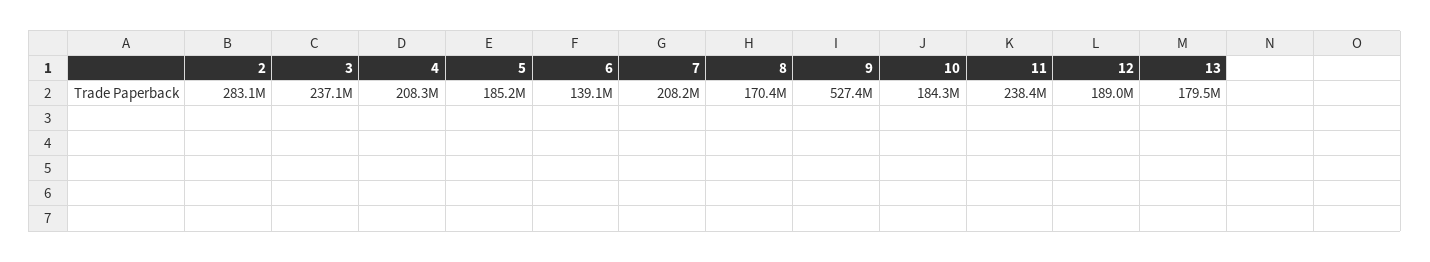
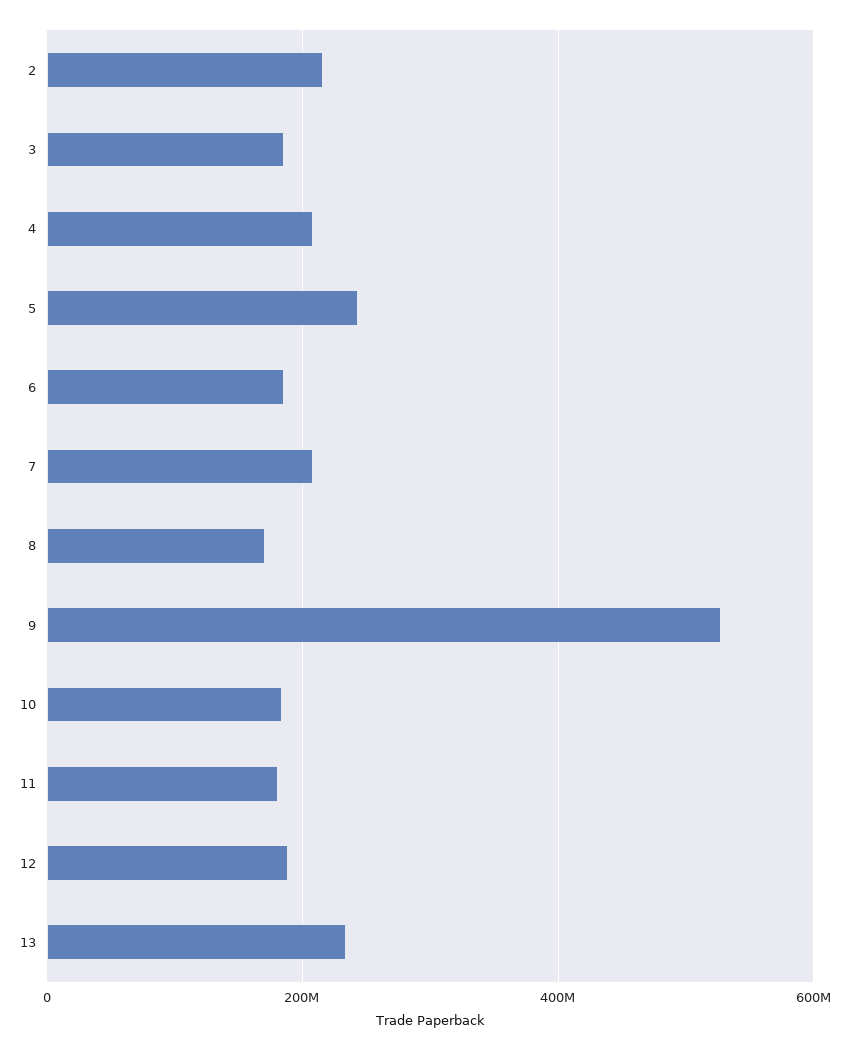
  {
-   "2": 283100000,
+   "2": 220000000,
-   "3": 237100000,
+   "3": 180000000,
    "4": 208300000,
-   "5": 185200000,
+   "5": 240000000,
-   "6": 139100000,
+   "6": 180000000,
    "7": 208200000,
    "8": 170400000,
    "9": 527400000,
    "10": 184300000,
-   "11": 238400000,
+   "11": 180000000,
    "12": 189000000,
-   "13": 179500000
+   "13": 240000000
  }

